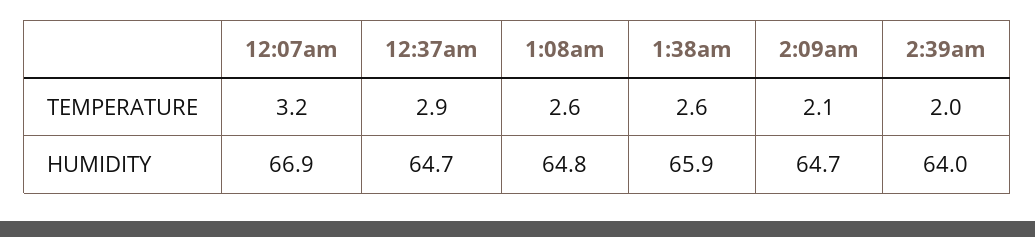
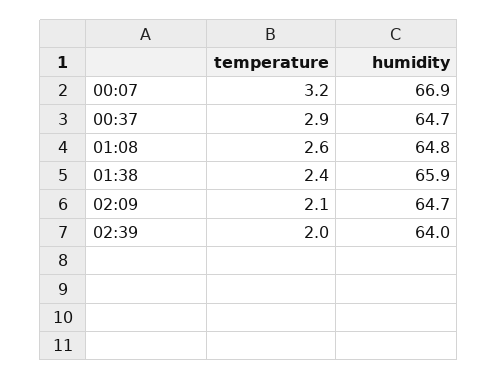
  {
    "12:07am": {
      "TEMPERATURE": 3.2,
      "HUMIDITY": 66.9
    },
    "12:37am": {
      "TEMPERATURE": 2.9,
      "HUMIDITY": 64.7
    },
    "1:08am": {
      "TEMPERATURE": 2.6,
      "HUMIDITY": 64.8
    },
    "1:38am": {
-     "TEMPERATURE": 2.6,
+     "TEMPERATURE": 2.4,
      "HUMIDITY": 65.9
    },
    "2:09am": {
      "TEMPERATURE": 2.1,
      "HUMIDITY": 64.7
    },
    "2:39am": {
      "TEMPERATURE": 2,
      "HUMIDITY": 64
    }
  }

